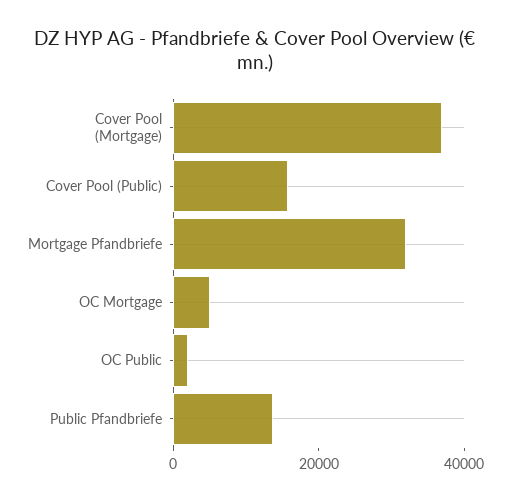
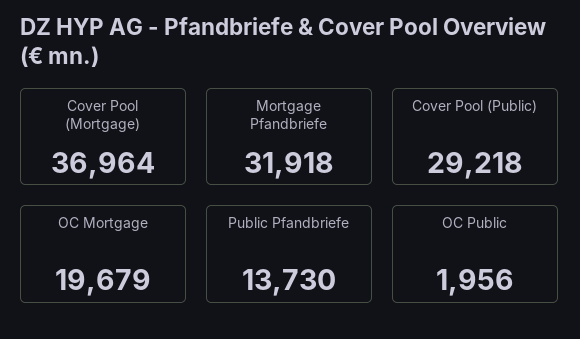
  {
    "Cover Pool (Mortgage)": 36964,
-   "Cover Pool (Public)": 15000,
+   "Cover Pool (Public)": 29218,
    "Mortgage Pfandbriefe": 31918,
-   "OC Mortgage": 5000,
+   "OC Mortgage": 19679,
    "OC Public": 1956,
    "Public Pfandbriefe": 13730
  }

